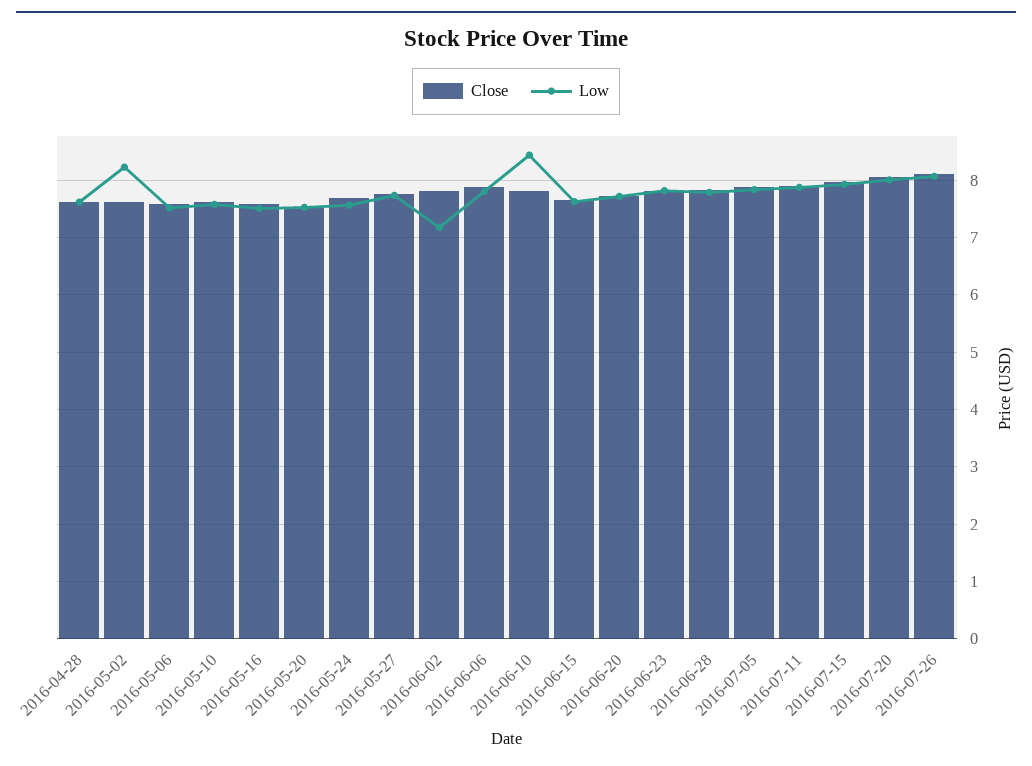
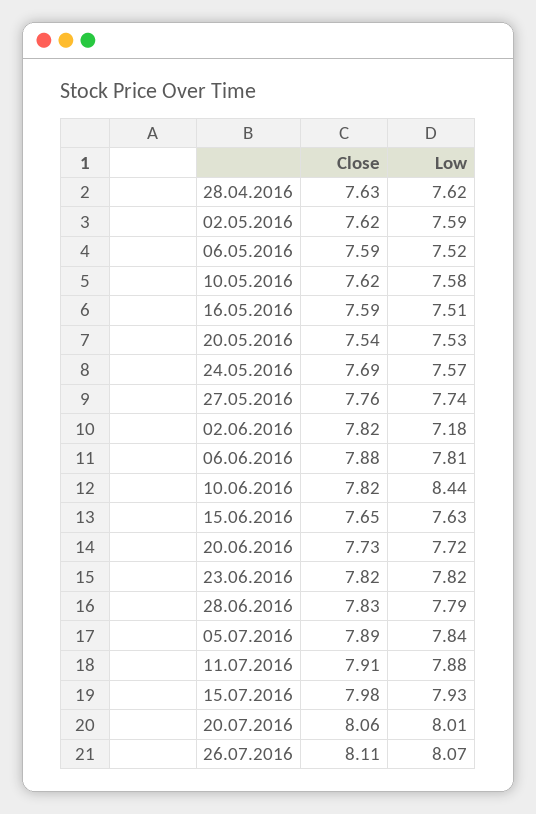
  {
    "Close": {
      "2016-04-28": 7.63,
      "2016-05-02": 7.62,
      "2016-05-06": 7.59,
      "2016-05-10": 7.62,
      "2016-05-16": 7.59,
      "2016-05-20": 7.54,
      "2016-05-24": 7.69,
      "2016-05-27": 7.76,
      "2016-06-02": 7.82,
      "2016-06-06": 7.88,
      "2016-06-10": 7.82,
      "2016-06-15": 7.65,
      "2016-06-20": 7.73,
      "2016-06-23": 7.82,
      "2016-06-28": 7.83,
      "2016-07-05": 7.89,
      "2016-07-11": 7.91,
      "2016-07-15": 7.98,
      "2016-07-20": 8.06,
      "2016-07-26": 8.11
    },
    "Low": {
      "2016-04-28": 7.62,
-     "2016-05-02": 8.2,
+     "2016-05-02": 7.59,
      "2016-05-06": 7.52,
      "2016-05-10": 7.58,
      "2016-05-16": 7.51,
      "2016-05-20": 7.53,
      "2016-05-24": 7.57,
      "2016-05-27": 7.74,
      "2016-06-02": 7.18,
      "2016-06-06": 7.81,
      "2016-06-10": 8.44,
      "2016-06-15": 7.63,
      "2016-06-20": 7.72,
      "2016-06-23": 7.82,
      "2016-06-28": 7.79,
      "2016-07-05": 7.84,
      "2016-07-11": 7.88,
      "2016-07-15": 7.93,
      "2016-07-20": 8.01,
      "2016-07-26": 8.07
    }
  }

